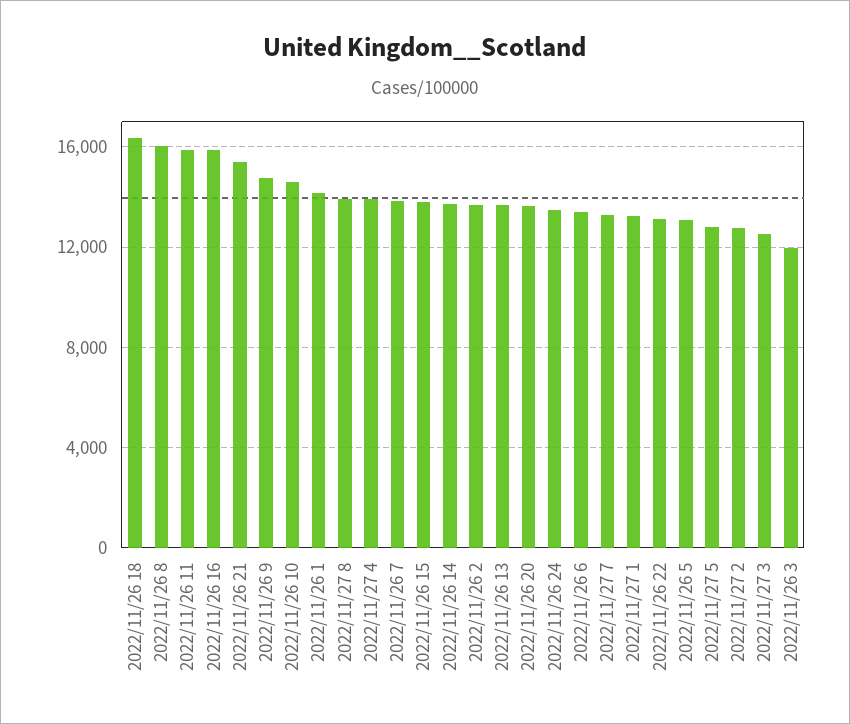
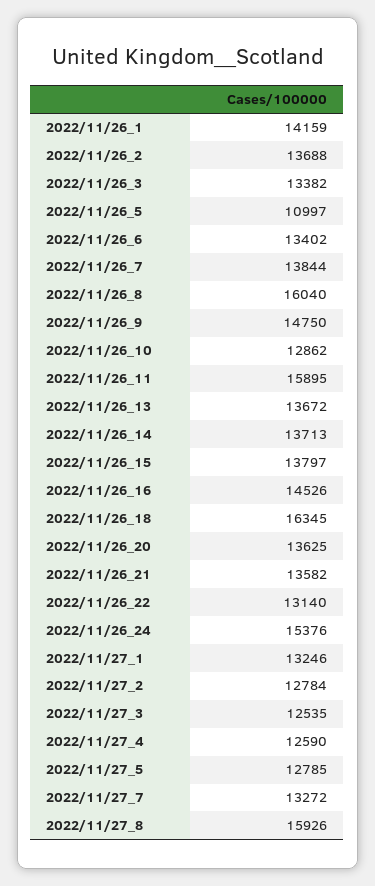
  {
    "2022/11/26 18": 16345,
    "2022/11/26 8": 16040,
    "2022/11/26 11": 15895,
-   "2022/11/26 16": 16000,
+   "2022/11/26 16": 14526,
-   "2022/11/26 21": 15500,
+   "2022/11/26 21": 13582,
    "2022/11/26 9": 14750,
-   "2022/11/26 10": 14500,
+   "2022/11/26 10": 12862,
    "2022/11/26 1": 14159,
-   "2022/11/27 8": 14000,
+   "2022/11/27 8": 15926,
-   "2022/11/27 4": 14000,
+   "2022/11/27 4": 12590,
    "2022/11/26 7": 13844,
    "2022/11/26 15": 13797,
    "2022/11/26 14": 13713,
    "2022/11/26 2": 13688,
    "2022/11/26 13": 13672,
    "2022/11/26 20": 13625,
-   "2022/11/26 24": 13500,
+   "2022/11/26 24": 15376,
    "2022/11/26 6": 13402,
    "2022/11/27 7": 13272,
    "2022/11/27 1": 13246,
    "2022/11/26 22": 13140,
-   "2022/11/26 5": 13000,
+   "2022/11/26 5": 10997,
    "2022/11/27 5": 12785,
    "2022/11/27 2": 12784,
    "2022/11/27 3": 12535,
-   "2022/11/26 3": 12000
+   "2022/11/26 3": 13382
  }

